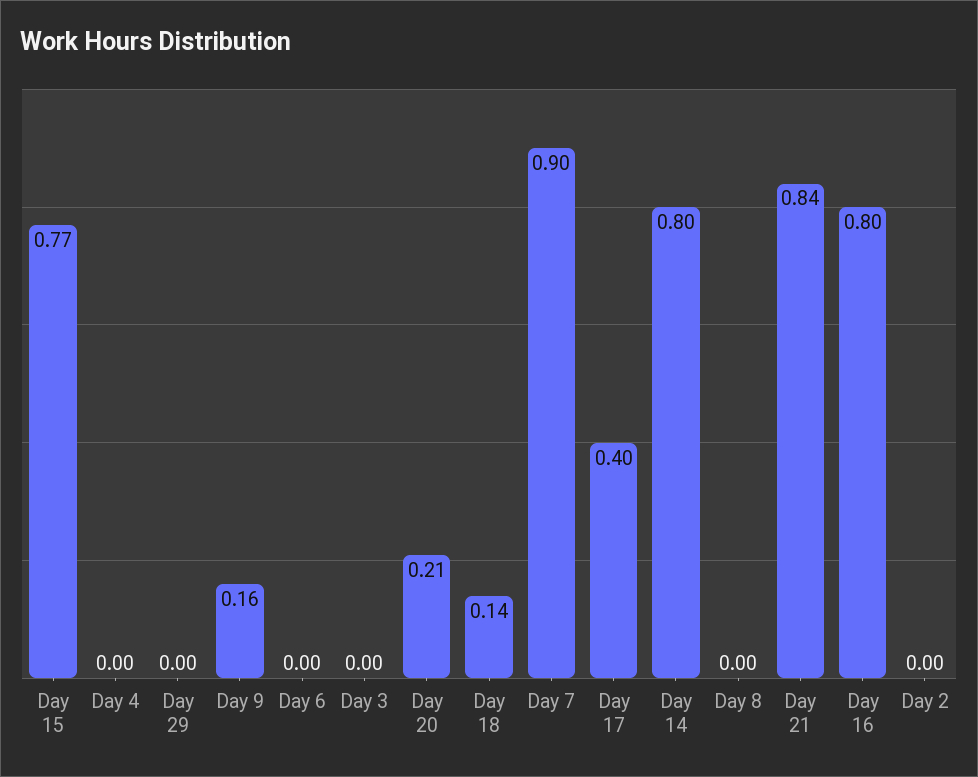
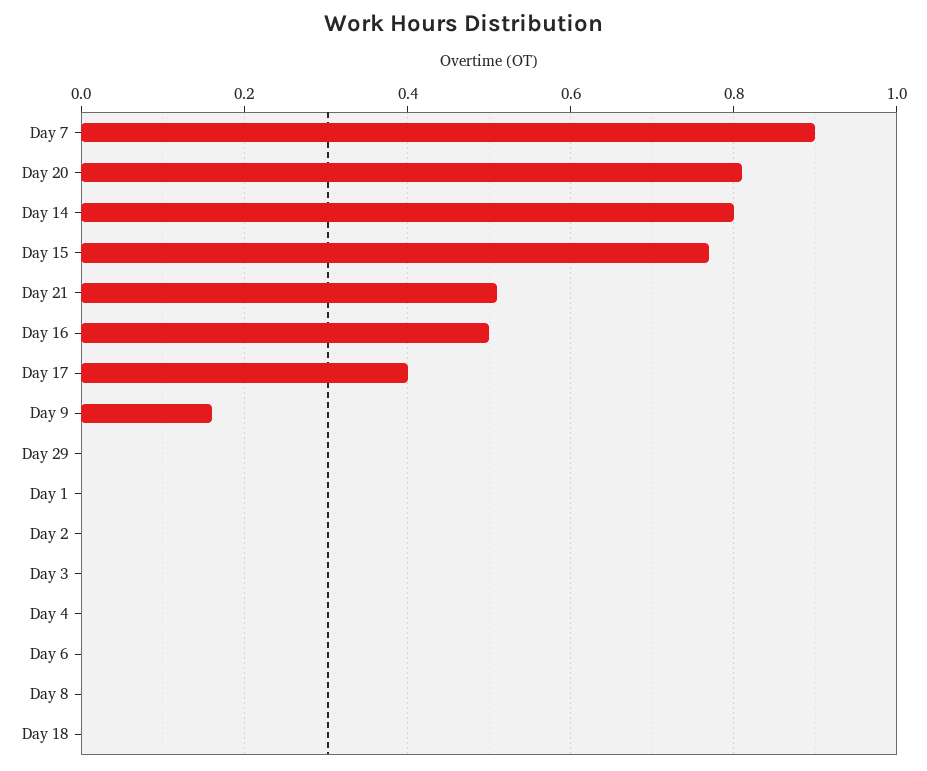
  {
    "Day 15": 0.77,
    "Day 4": 0,
    "Day 29": 0,
    "Day 9": 0.16,
    "Day 6": 0,
    "Day 3": 0,
-   "Day 20": 0.21,
+   "Day 20": 0.8,
-   "Day 18": 0.14,
+   "Day 18": 0,
    "Day 7": 0.9,
    "Day 17": 0.4,
    "Day 14": 0.8,
    "Day 8": 0,
-   "Day 21": 0.84,
+   "Day 21": 0.5,
-   "Day 16": 0.8,
+   "Day 16": 0.5,
-   "Day 2": 0
+   "Day 2": 0,
+   "Day 1": 0
  }

